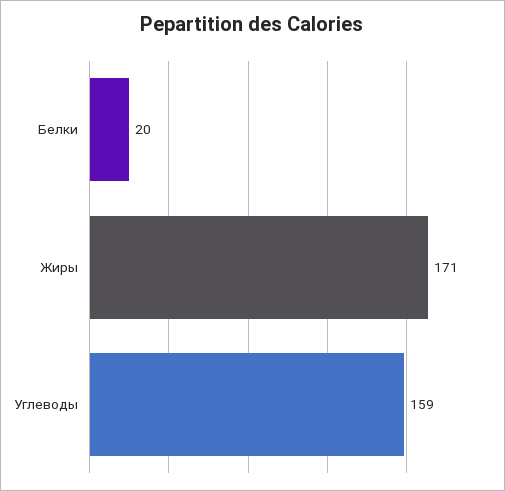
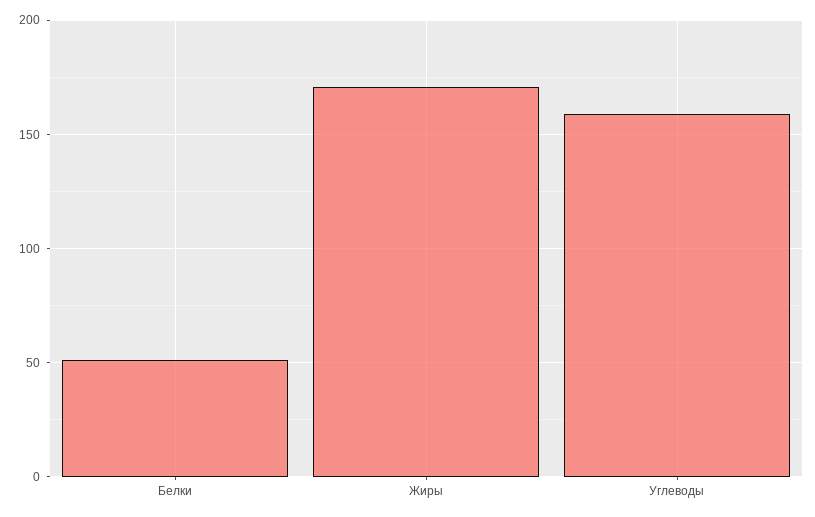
  {
-   "Белки": 20,
+   "Белки": 50,
    "Жиры": 171,
    "Углеводы": 159
  }

